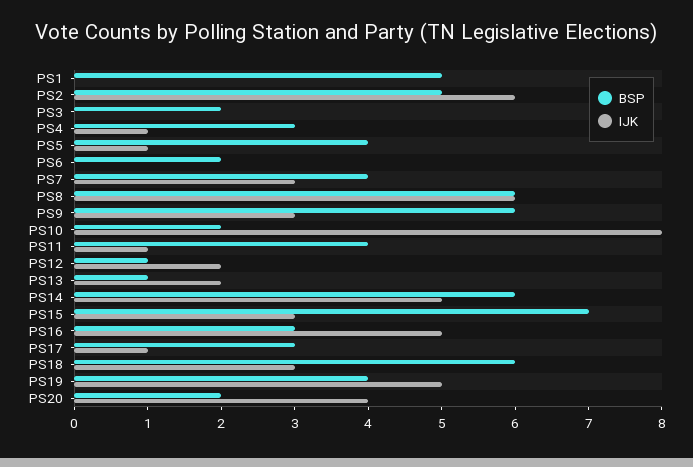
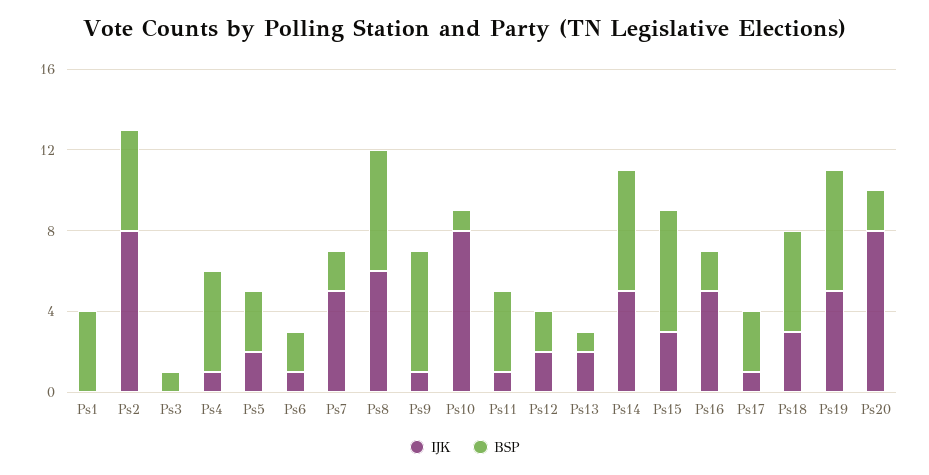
  {
    "BSP": {
-     "PS1": 5,
+     "PS1": 4,
      "PS2": 5,
-     "PS3": 2,
+     "PS3": 1,
-     "PS4": 3,
+     "PS4": 5,
-     "PS5": 4,
+     "PS5": 3,
      "PS6": 2,
-     "PS7": 4,
+     "PS7": 2,
      "PS8": 6,
      "PS9": 6,
-     "PS10": 2,
+     "PS10": 1,
      "PS11": 4,
-     "PS12": 1,
+     "PS12": 2,
      "PS13": 1,
      "PS14": 6,
-     "PS15": 7,
+     "PS15": 6,
-     "PS16": 3,
+     "PS16": 2,
      "PS17": 3,
-     "PS18": 6,
+     "PS18": 5,
-     "PS19": 4,
+     "PS19": 6,
      "PS20": 2
    },
    "IJK": {
      "PS1": 0,
-     "PS2": 6,
+     "PS2": 8,
      "PS3": 0,
      "PS4": 1,
-     "PS5": 1,
+     "PS5": 2,
-     "PS6": 0,
+     "PS6": 1,
-     "PS7": 3,
+     "PS7": 5,
      "PS8": 6,
-     "PS9": 3,
+     "PS9": 1,
      "PS10": 8,
      "PS11": 1,
      "PS12": 2,
      "PS13": 2,
      "PS14": 5,
      "PS15": 3,
      "PS16": 5,
      "PS17": 1,
      "PS18": 3,
      "PS19": 5,
-     "PS20": 4
+     "PS20": 8
    }
  }

